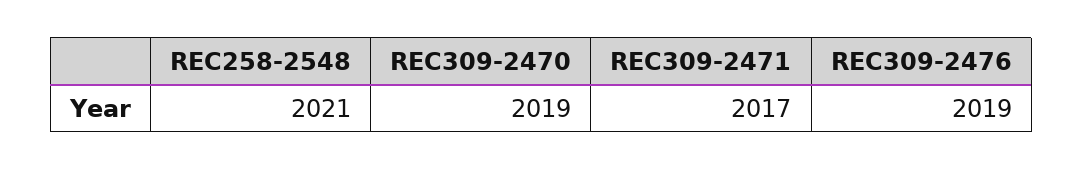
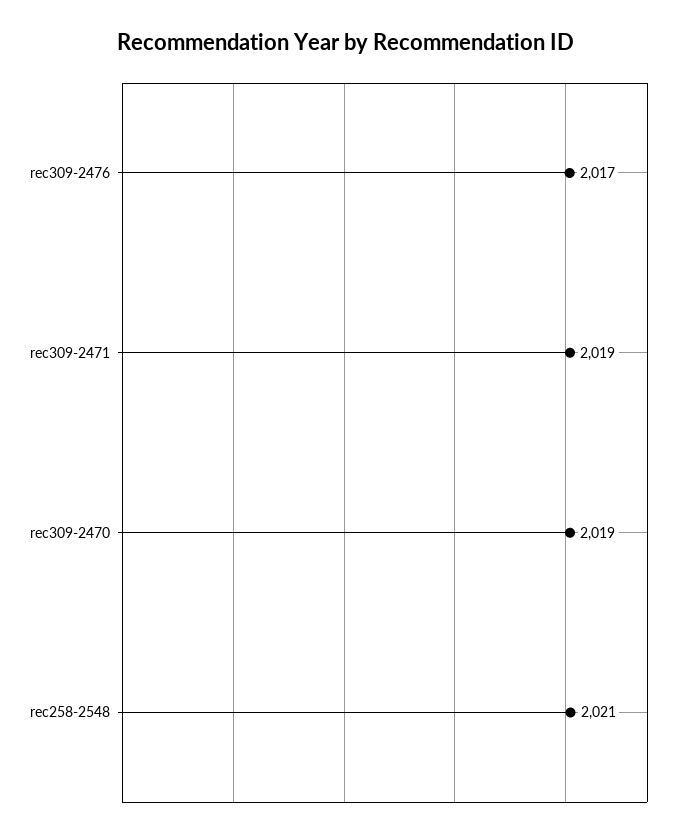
  {
    "REC258-2548": 2021,
    "REC309-2470": 2019,
-   "REC309-2471": 2017,
+   "REC309-2471": 2019,
-   "REC309-2476": 2019
+   "REC309-2476": 2017
  }

